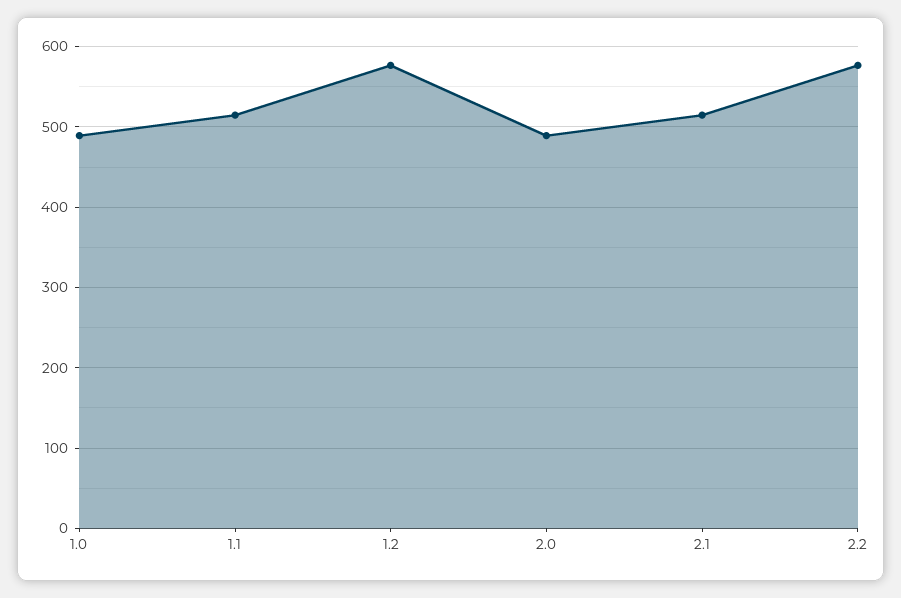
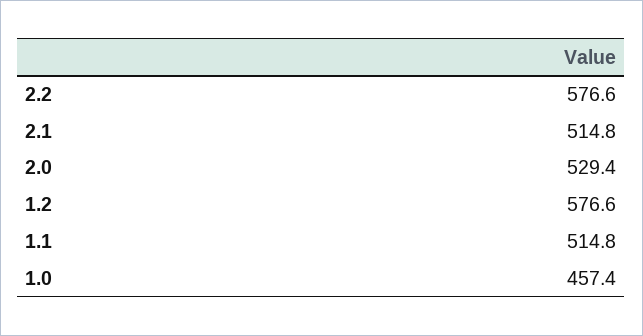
  {
-   "1.0": 490,
+   "1.0": 457.4,
    "1.1": 514.8,
    "1.2": 576.6,
-   "2.0": 490,
+   "2.0": 529.4,
    "2.1": 514.8,
    "2.2": 576.6
  }

